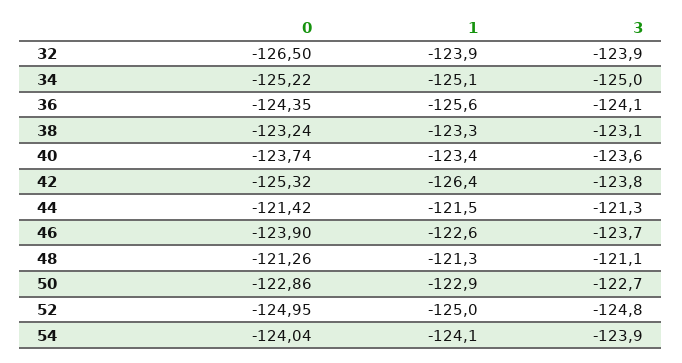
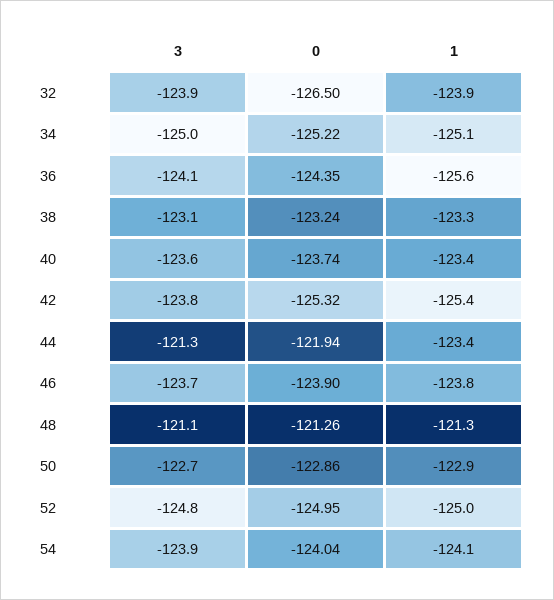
  {
    "0": {
      "32": -126.5,
      "34": -125.22,
      "36": -124.35,
      "38": -123.24,
      "40": -123.74,
      "42": -125.32,
-     "44": -121.42,
+     "44": -121.94,
      "46": -123.9,
      "48": -121.26,
      "50": -122.86,
      "52": -124.95,
      "54": -124.04
    },
    "1": {
      "32": -123.9,
      "34": -125.1,
      "36": -125.6,
      "38": -123.3,
      "40": -123.4,
-     "42": -126.4,
+     "42": -125.4,
-     "44": -121.5,
+     "44": -123.4,
-     "46": -122.6,
+     "46": -123.8,
      "48": -121.3,
      "50": -122.9,
      "52": -125,
      "54": -124.1
    },
    "3": {
      "32": -123.9,
      "34": -125,
      "36": -124.1,
      "38": -123.1,
      "40": -123.6,
      "42": -123.8,
      "44": -121.3,
      "46": -123.7,
      "48": -121.1,
      "50": -122.7,
      "52": -124.8,
      "54": -123.9
    }
  }

